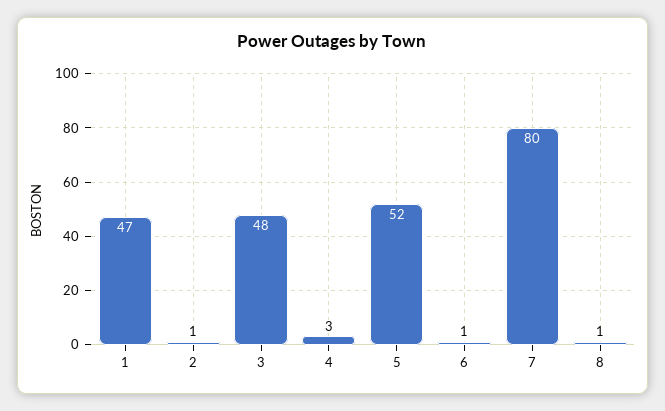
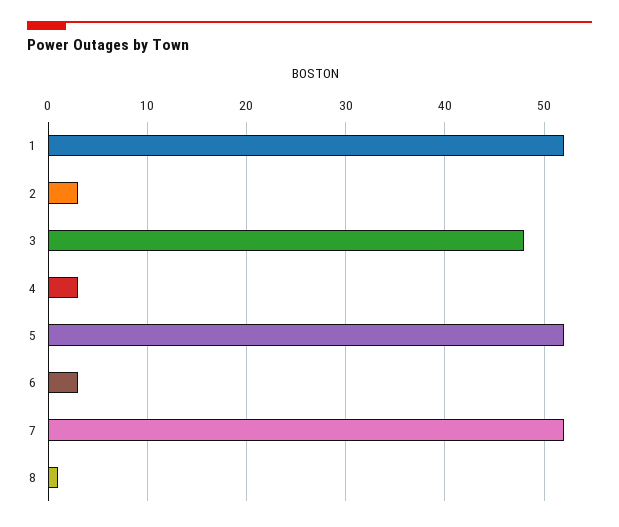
  {
-   "1": 47,
+   "1": 52,
-   "2": 1,
+   "2": 3,
    "3": 48,
    "4": 3,
    "5": 52,
-   "6": 1,
+   "6": 3,
-   "7": 80,
+   "7": 52,
    "8": 1
  }

